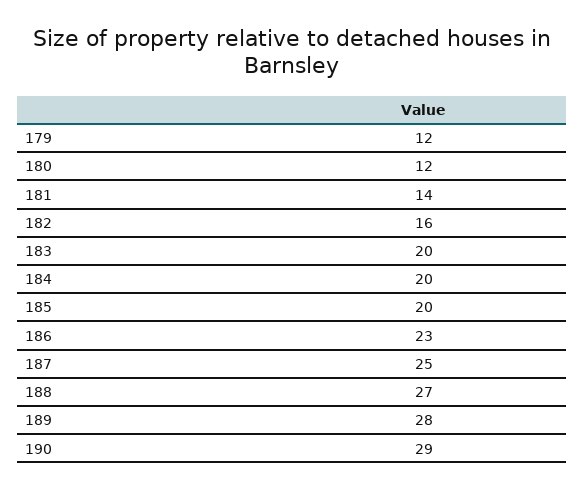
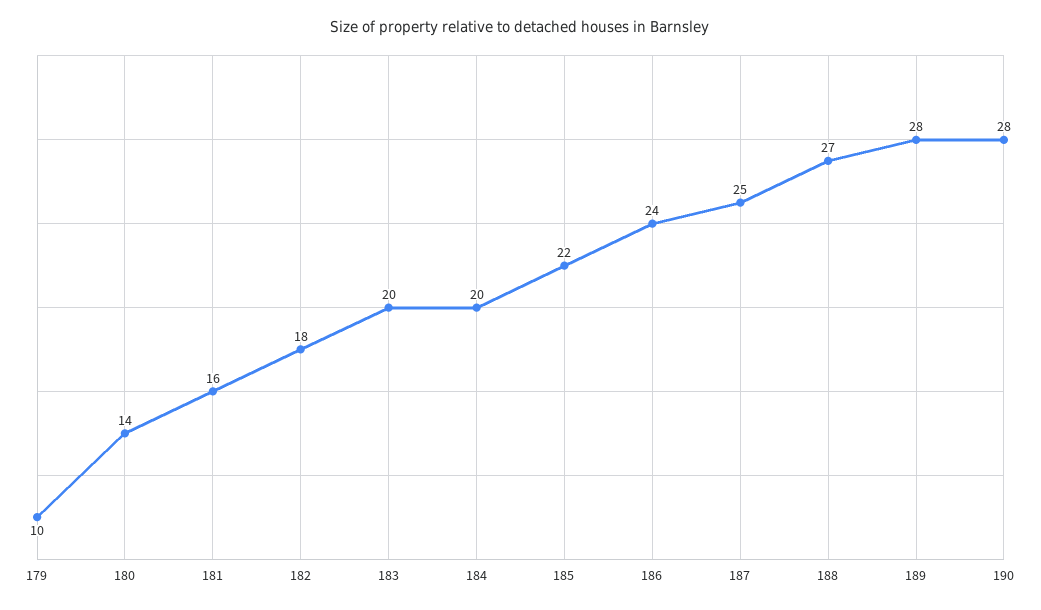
  {
-   "179": 12,
+   "179": 10,
-   "180": 12,
+   "180": 14,
-   "181": 14,
+   "181": 16,
-   "182": 16,
+   "182": 18,
    "183": 20,
    "184": 20,
-   "185": 20,
+   "185": 22,
-   "186": 23,
+   "186": 24,
    "187": 25,
    "188": 27,
    "189": 28,
-   "190": 29
+   "190": 28
  }

